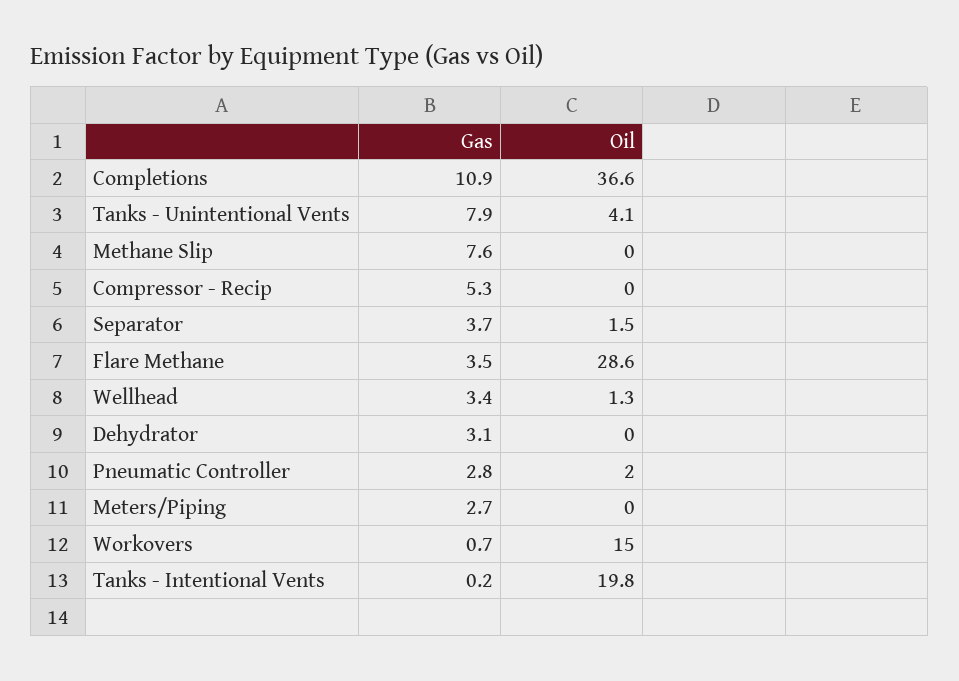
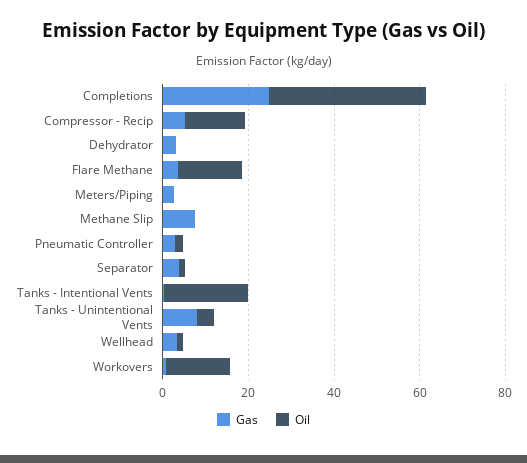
  {
    "Gas": {
-     "Completions": 10.9,
+     "Completions": 25,
      "Tanks - Unintentional Vents": 7.9,
      "Methane Slip": 7.6,
      "Compressor - Recip": 5.3,
      "Separator": 3.7,
      "Flare Methane": 3.5,
      "Wellhead": 3.4,
      "Dehydrator": 3.1,
      "Pneumatic Controller": 2.8,
      "Meters/Piping": 2.7,
      "Workovers": 0.7,
      "Tanks - Intentional Vents": 0.2
    },
    "Oil": {
      "Completions": 36.6,
      "Tanks - Unintentional Vents": 4.1,
      "Methane Slip": 0,
-     "Compressor - Recip": 0,
+     "Compressor - Recip": 15,
      "Separator": 1.5,
-     "Flare Methane": 28.6,
+     "Flare Methane": 15,
      "Wellhead": 1.3,
      "Dehydrator": 0,
      "Pneumatic Controller": 2,
      "Meters/Piping": 0,
      "Workovers": 15,
      "Tanks - Intentional Vents": 19.8
    }
  }

